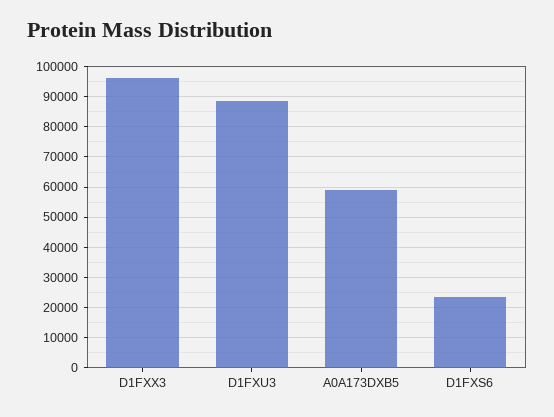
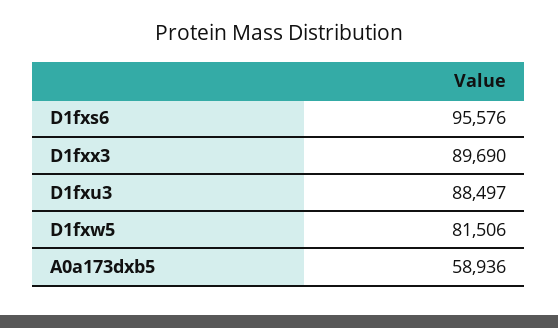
  {
-   "D1FXX3": 96000,
+   "D1FXX3": 89690,
    "D1FXU3": 88497,
    "A0A173DXB5": 58936,
-   "D1FXS6": 24000
+   "D1FXS6": 95576,
+   "D1fxw5": 81506
  }

